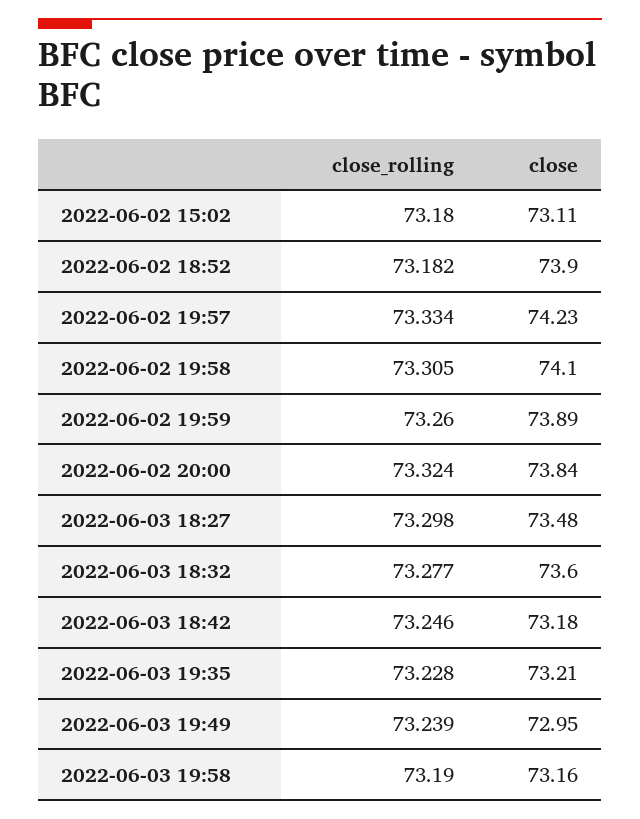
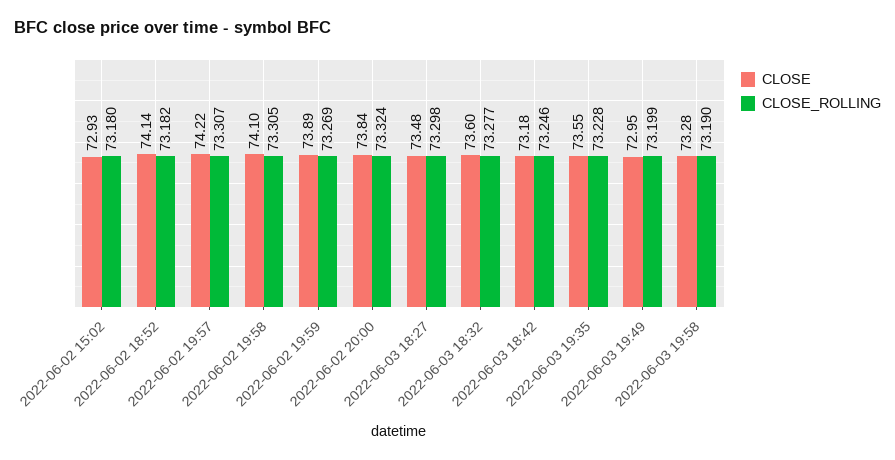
  {
    "close_rolling": {
      "2022-06-02 15:02": 73.18,
      "2022-06-02 18:52": 73.182,
-     "2022-06-02 19:57": 73.334,
+     "2022-06-02 19:57": 73.307,
      "2022-06-02 19:58": 73.305,
-     "2022-06-02 19:59": 73.26,
+     "2022-06-02 19:59": 73.269,
      "2022-06-02 20:00": 73.324,
      "2022-06-03 18:27": 73.298,
      "2022-06-03 18:32": 73.277,
      "2022-06-03 18:42": 73.246,
      "2022-06-03 19:35": 73.228,
-     "2022-06-03 19:49": 73.239,
+     "2022-06-03 19:49": 73.199,
      "2022-06-03 19:58": 73.19
    },
    "close": {
-     "2022-06-02 15:02": 73.11,
+     "2022-06-02 15:02": 72.93,
-     "2022-06-02 18:52": 73.9,
+     "2022-06-02 18:52": 74.14,
-     "2022-06-02 19:57": 74.23,
+     "2022-06-02 19:57": 74.22,
      "2022-06-02 19:58": 74.1,
      "2022-06-02 19:59": 73.89,
      "2022-06-02 20:00": 73.84,
      "2022-06-03 18:27": 73.48,
      "2022-06-03 18:32": 73.6,
      "2022-06-03 18:42": 73.18,
-     "2022-06-03 19:35": 73.21,
+     "2022-06-03 19:35": 73.55,
      "2022-06-03 19:49": 72.95,
-     "2022-06-03 19:58": 73.16
+     "2022-06-03 19:58": 73.28
    }
  }

